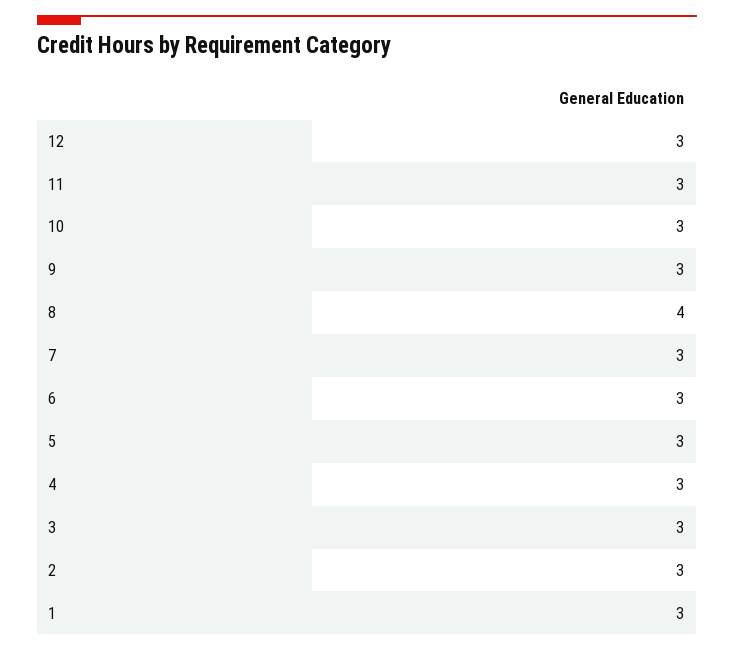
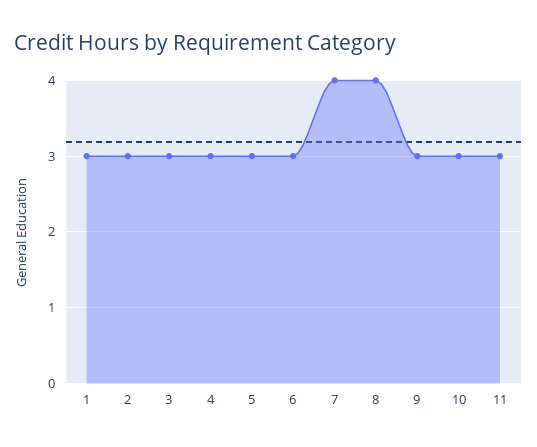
  {
-   "12": 3,
    "11": 3,
    "10": 3,
    "9": 3,
    "8": 4,
-   "7": 3,
+   "7": 4,
    "6": 3,
    "5": 3,
    "4": 3,
    "3": 3,
    "2": 3,
    "1": 3
  }

